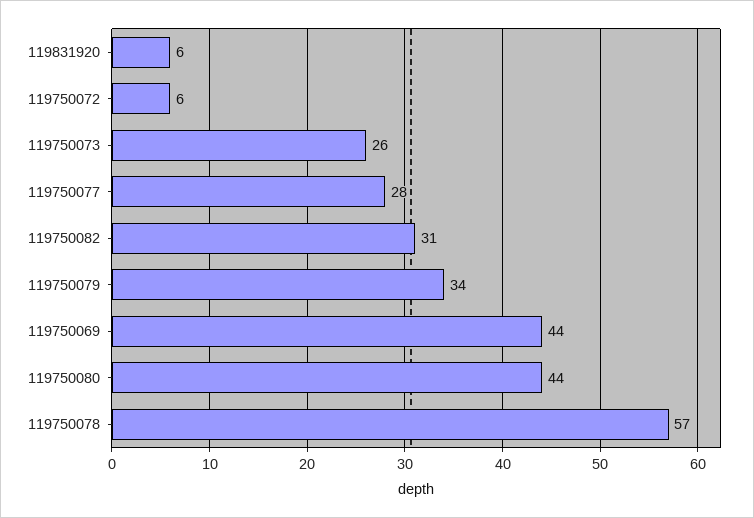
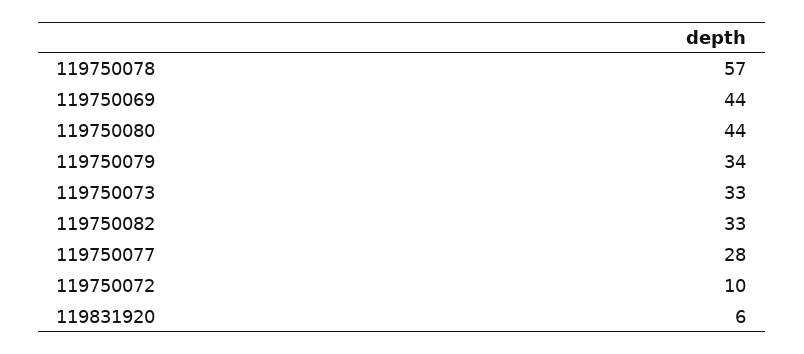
  {
    "119831920": 6,
-   "119750072": 6,
+   "119750072": 10,
-   "119750073": 26,
+   "119750073": 33,
    "119750077": 28,
-   "119750082": 31,
+   "119750082": 33,
    "119750079": 34,
    "119750069": 44,
    "119750080": 44,
    "119750078": 57
  }

